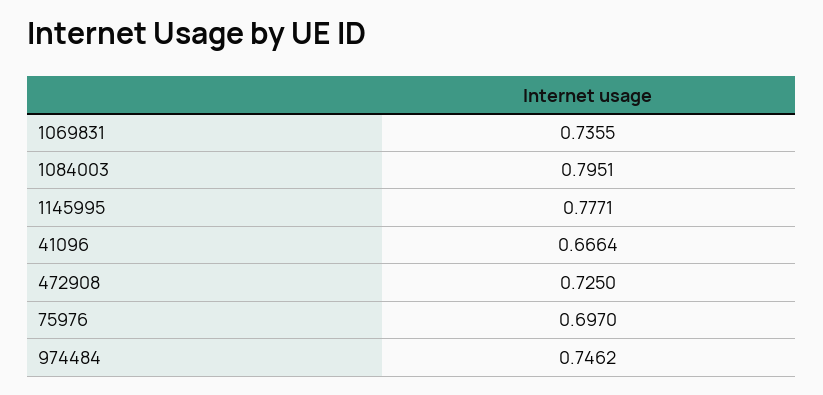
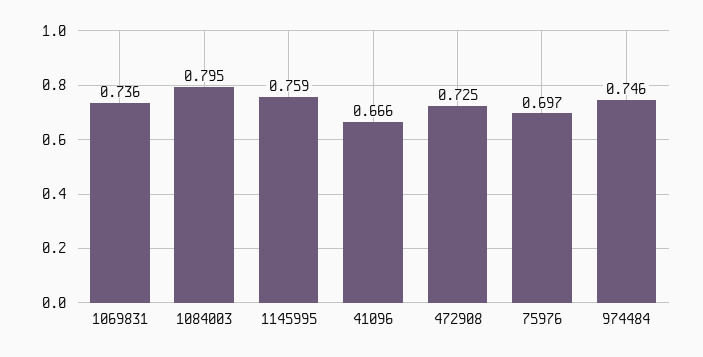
  {
    "1069831": 0.7355,
    "1084003": 0.7951,
-   "1145995": 0.7771,
+   "1145995": 0.759,
    "41096": 0.6664,
    "472908": 0.725,
    "75976": 0.697,
    "974484": 0.7462
  }

